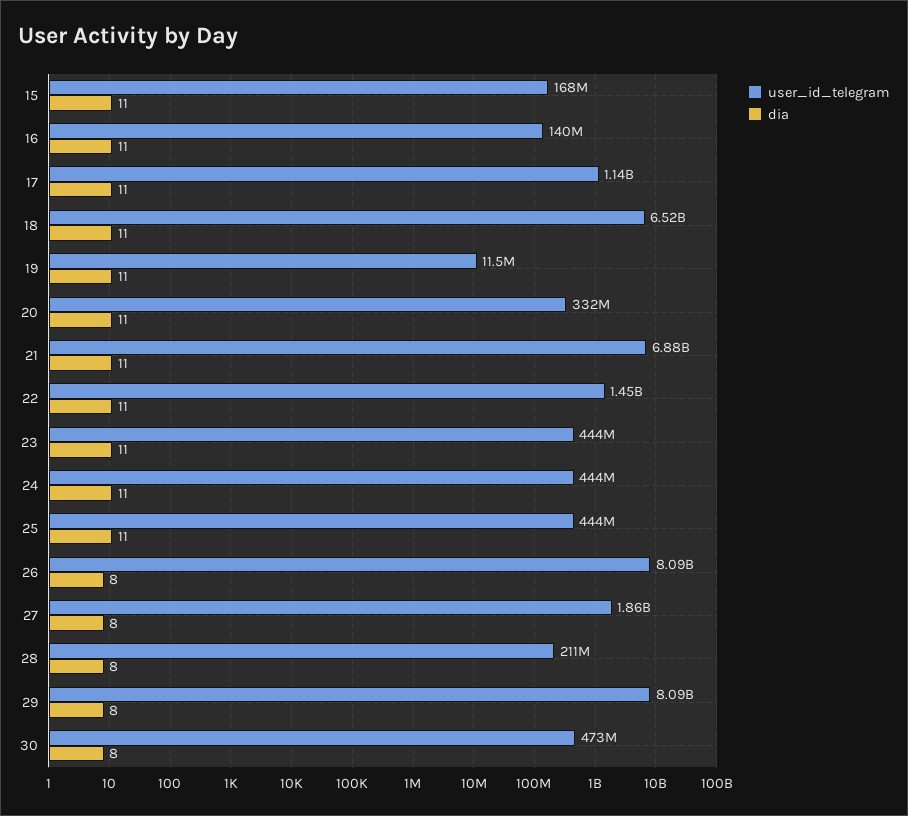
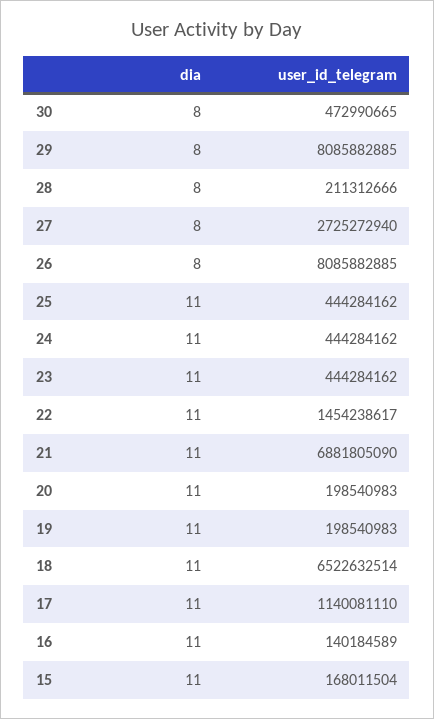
  {
    "user_id_telegram": {
      "15": 168011504,
      "16": 140184589,
      "17": 1140081110,
      "18": 6522632514,
-     "19": 11500000,
+     "19": 198540983,
-     "20": 332000000,
+     "20": 198540983,
      "21": 6881805090,
      "22": 1454238617,
      "23": 444284162,
      "24": 444284162,
      "25": 444284162,
      "26": 8085882885,
-     "27": 1860000000,
+     "27": 2725272940,
      "28": 211312666,
      "29": 8085882885,
      "30": 472990665
    },
    "dia": {
      "15": 11,
      "16": 11,
      "17": 11,
      "18": 11,
      "19": 11,
      "20": 11,
      "21": 11,
      "22": 11,
      "23": 11,
      "24": 11,
      "25": 11,
      "26": 8,
      "27": 8,
      "28": 8,
      "29": 8,
      "30": 8
    }
  }

